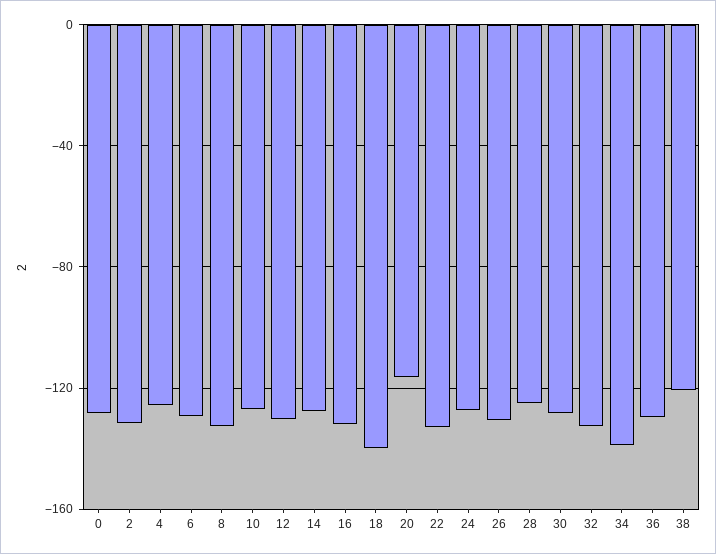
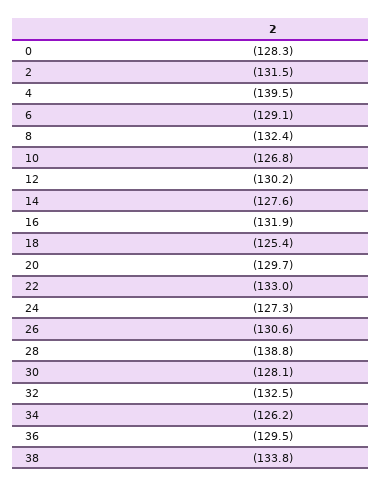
  {
    "0": -128.3,
    "2": -131.5,
-   "4": -125,
+   "4": -139.5,
    "6": -129.1,
    "8": -132.4,
    "10": -126.8,
    "12": -130.2,
    "14": -127.6,
    "16": -131.9,
-   "18": -140,
+   "18": -125.4,
-   "20": -115,
+   "20": -129.7,
    "22": -133,
    "24": -127.3,
    "26": -130.6,
-   "28": -125,
+   "28": -138.8,
    "30": -128.1,
    "32": -132.5,
-   "34": -140,
+   "34": -126.2,
    "36": -129.5,
-   "38": -120
+   "38": -133.8
  }

